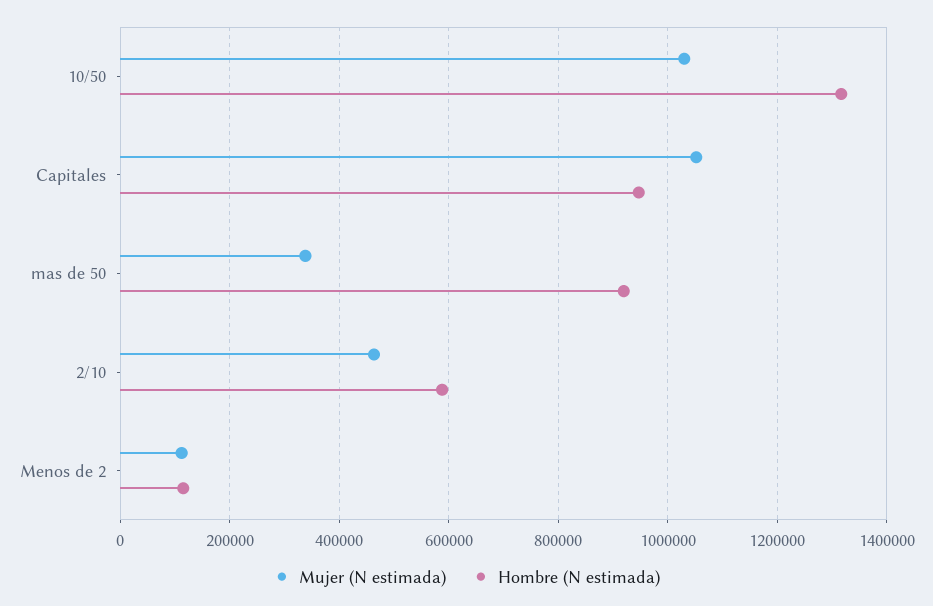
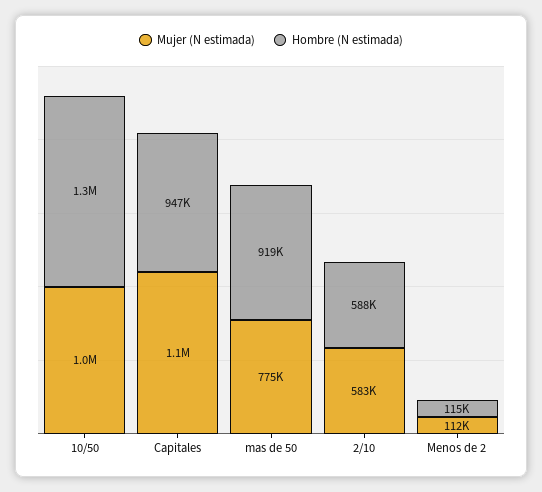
  {
    "Mujer (N estimada)": {
      "10/50": 1000000,
      "Capitales": 1100000,
-     "mas de 50": 340000,
+     "mas de 50": 775000,
-     "2/10": 460000,
+     "2/10": 583000,
      "Menos de 2": 112000
    },
    "Hombre (N estimada)": {
      "10/50": 1300000,
      "Capitales": 947000,
      "mas de 50": 919000,
      "2/10": 588000,
      "Menos de 2": 115000
    }
  }

